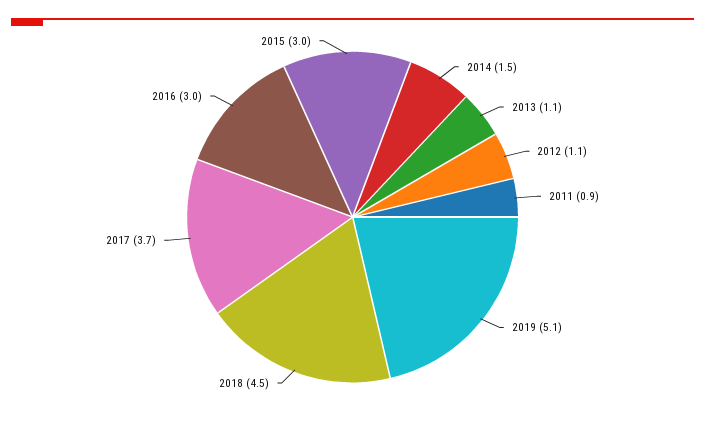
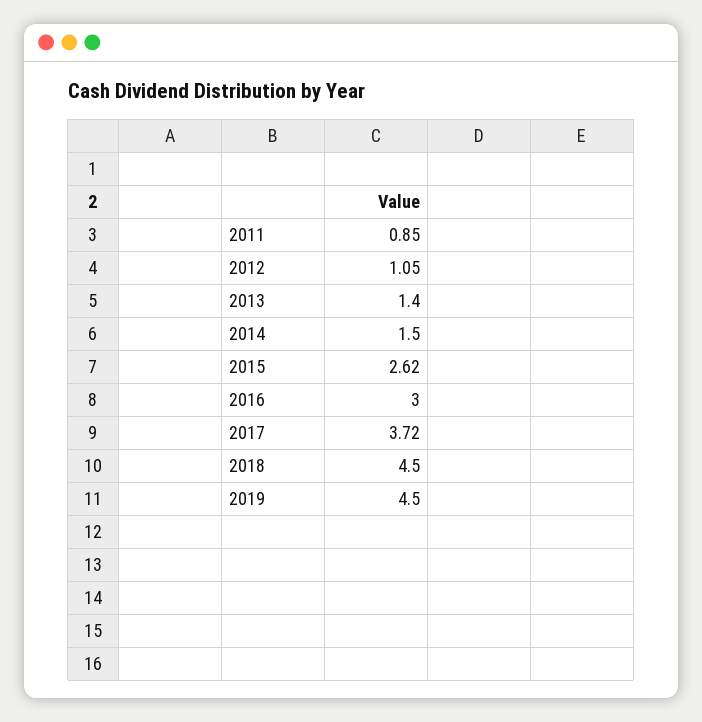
  {
    "2014": 1.5,
-   "2013": 1.1,
+   "2013": 1.4,
    "2012": 1.05,
    "2011": 0.85,
-   "2019": 5.1,
+   "2019": 4.5,
    "2018": 4.5,
    "2017": 3.72,
    "2016": 3,
-   "2015": 3
+   "2015": 2.62
  }

